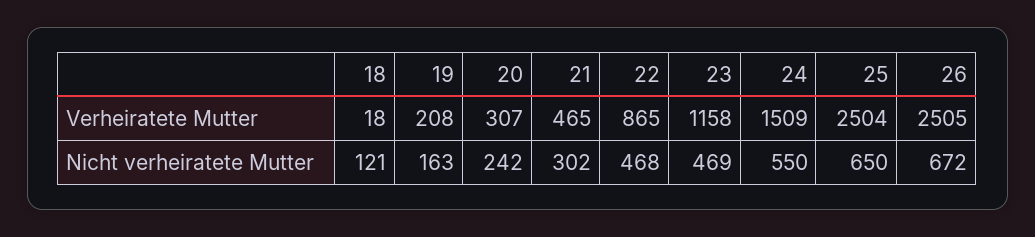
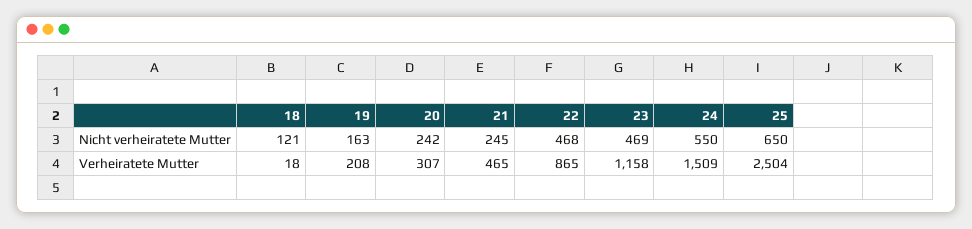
  {
    "18": {
      "Verheiratete Mutter": 18,
      "Nicht verheiratete Mutter": 121
    },
    "19": {
      "Verheiratete Mutter": 208,
      "Nicht verheiratete Mutter": 163
    },
    "20": {
      "Verheiratete Mutter": 307,
      "Nicht verheiratete Mutter": 242
    },
    "21": {
      "Verheiratete Mutter": 465,
-     "Nicht verheiratete Mutter": 302
+     "Nicht verheiratete Mutter": 245
    },
    "22": {
      "Verheiratete Mutter": 865,
      "Nicht verheiratete Mutter": 468
    },
    "23": {
      "Verheiratete Mutter": 1158,
      "Nicht verheiratete Mutter": 469
    },
    "24": {
      "Verheiratete Mutter": 1509,
      "Nicht verheiratete Mutter": 550
    },
    "25": {
      "Verheiratete Mutter": 2504,
      "Nicht verheiratete Mutter": 650
-   },
+   }
-   "26": {
-     "Verheiratete Mutter": 2505,
-     "Nicht verheiratete Mutter": 672
-   }
  }

